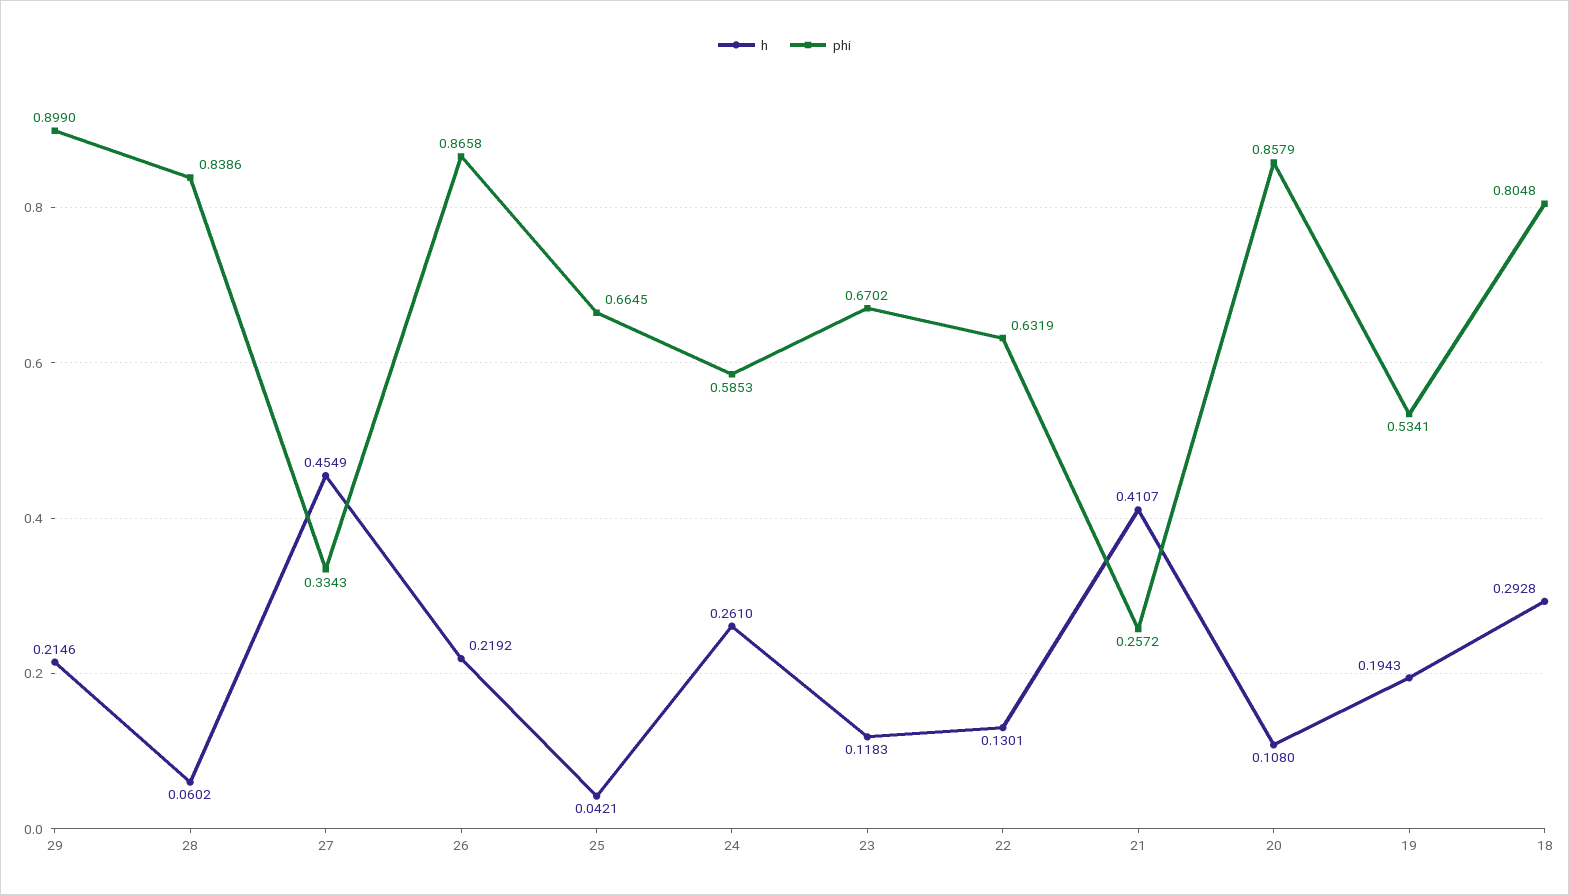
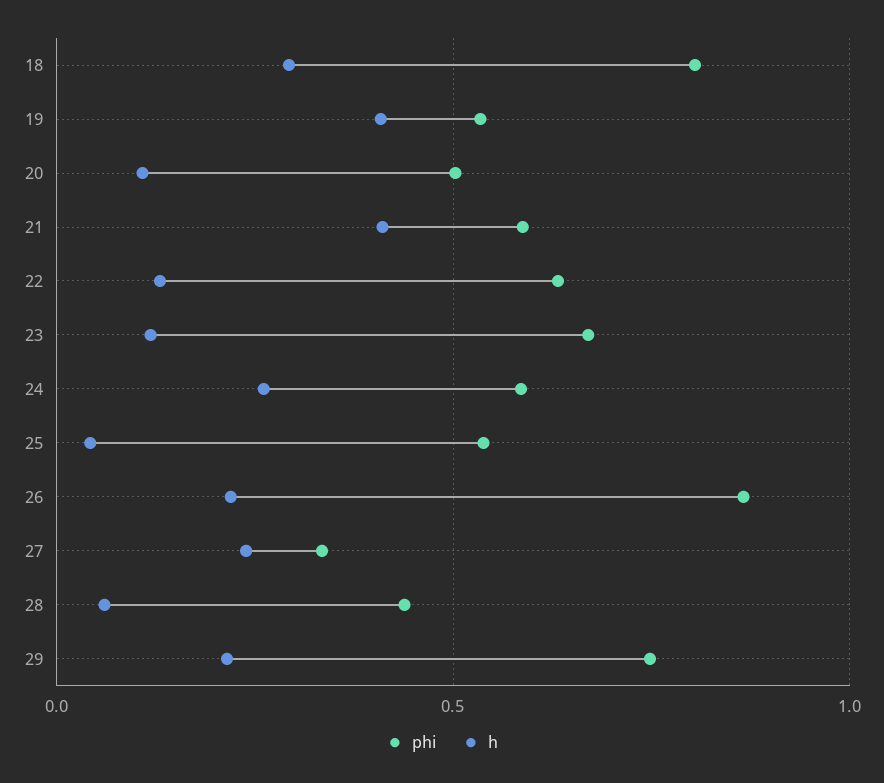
  {
    "h": {
      "29": 0.2146,
      "28": 0.0602,
-     "27": 0.4549,
+     "27": 0.25,
      "26": 0.2192,
      "25": 0.0421,
      "24": 0.261,
      "23": 0.1183,
      "22": 0.1301,
      "21": 0.4107,
      "20": 0.108,
-     "19": 0.1943,
+     "19": 0.4,
      "18": 0.2928
    },
    "phi": {
-     "29": 0.899,
+     "29": 0.75,
-     "28": 0.8386,
+     "28": 0.45,
      "27": 0.3343,
      "26": 0.8658,
-     "25": 0.6645,
+     "25": 0.55,
      "24": 0.5853,
      "23": 0.6702,
      "22": 0.6319,
-     "21": 0.2572,
+     "21": 0.6,
-     "20": 0.8579,
+     "20": 0.5,
      "19": 0.5341,
      "18": 0.8048
    }
  }

